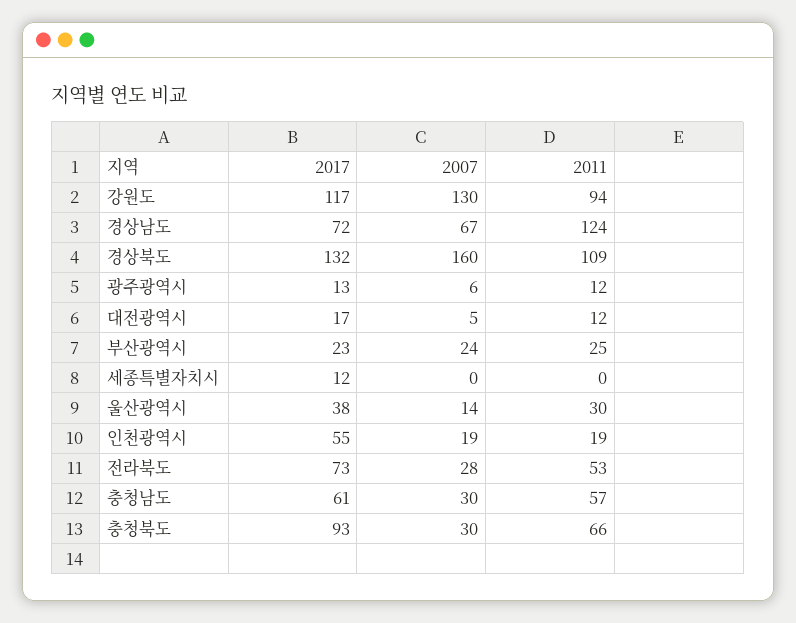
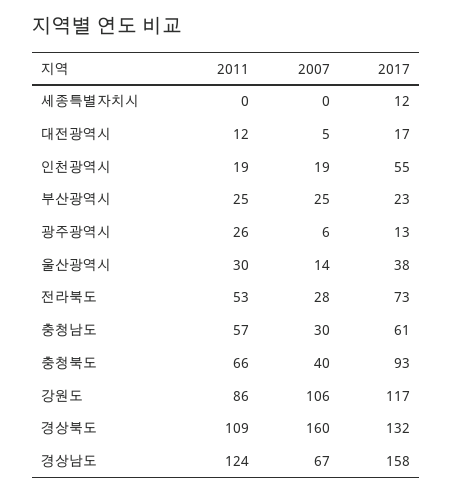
  {
    "2017": {
      "강원도": 117,
-     "경상남도": 72,
+     "경상남도": 158,
      "경상북도": 132,
      "광주광역시": 13,
      "대전광역시": 17,
      "부산광역시": 23,
      "세종특별자치시": 12,
      "울산광역시": 38,
      "인천광역시": 55,
      "전라북도": 73,
      "충청남도": 61,
      "충청북도": 93
    },
    "2007": {
-     "강원도": 130,
+     "강원도": 106,
      "경상남도": 67,
      "경상북도": 160,
      "광주광역시": 6,
      "대전광역시": 5,
-     "부산광역시": 24,
+     "부산광역시": 25,
      "세종특별자치시": 0,
      "울산광역시": 14,
      "인천광역시": 19,
      "전라북도": 28,
      "충청남도": 30,
-     "충청북도": 30
+     "충청북도": 40
    },
    "2011": {
-     "강원도": 94,
+     "강원도": 86,
      "경상남도": 124,
      "경상북도": 109,
-     "광주광역시": 12,
+     "광주광역시": 26,
      "대전광역시": 12,
      "부산광역시": 25,
      "세종특별자치시": 0,
      "울산광역시": 30,
      "인천광역시": 19,
      "전라북도": 53,
      "충청남도": 57,
      "충청북도": 66
    }
  }

